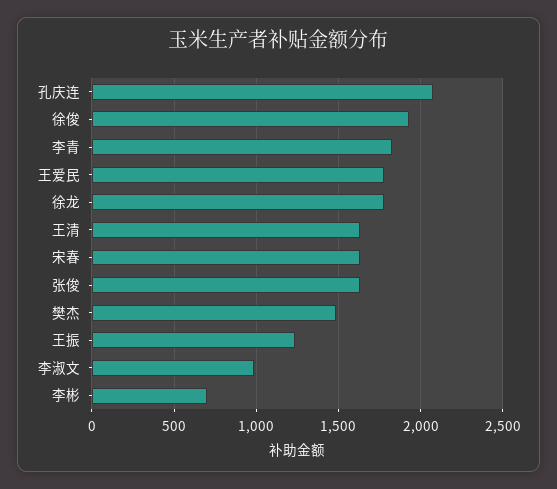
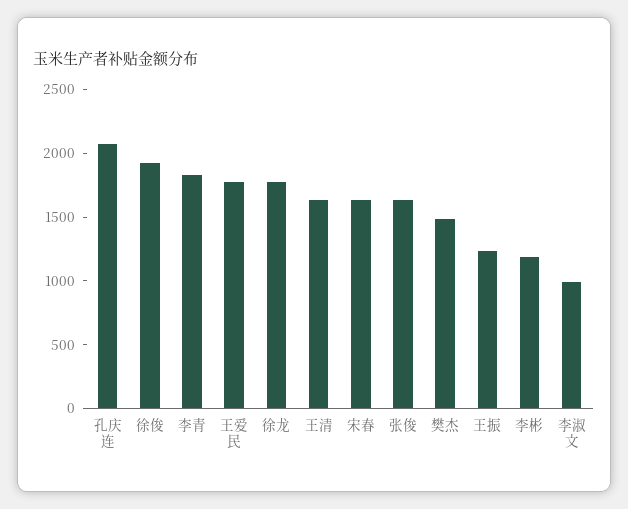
  {
    "孔庆连": 2100,
    "徐俊": 1950,
    "李青": 1850,
    "王爱民": 1800,
    "徐龙": 1800,
    "王清": 1650,
    "宋春": 1650,
    "张俊": 1650,
    "樊杰": 1500,
    "王振": 1250,
    "李淑文": 1000,
-   "李彬": 700
+   "李彬": 1200
  }

